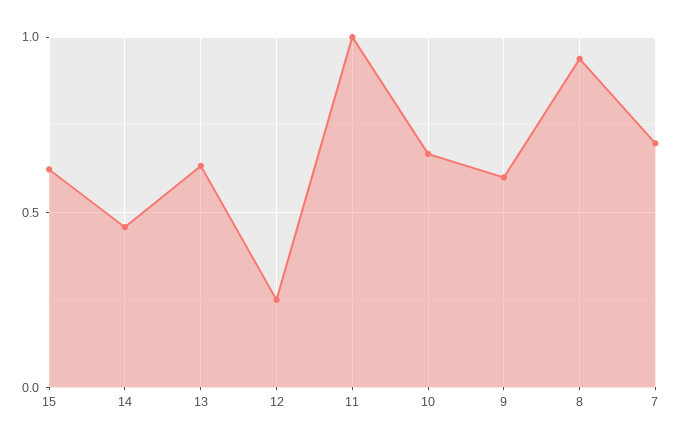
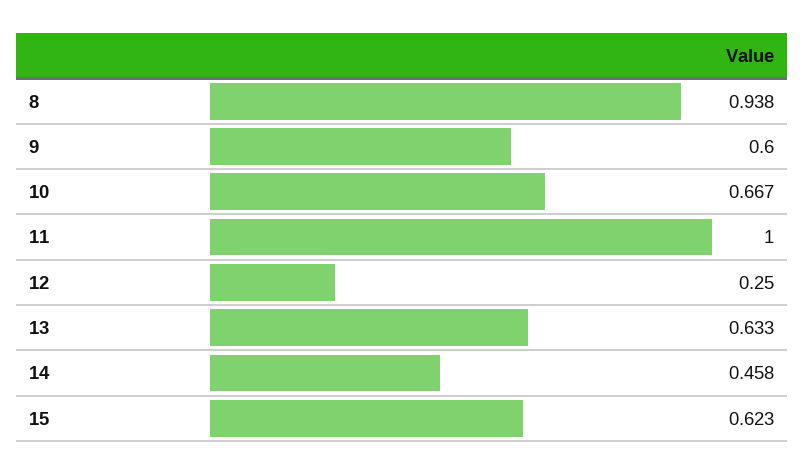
  {
    "15": 0.623,
    "14": 0.458,
    "13": 0.633,
    "12": 0.25,
    "11": 1,
    "10": 0.667,
    "9": 0.6,
-   "8": 0.938,
+   "8": 0.938
-   "7": 0.7
  }

